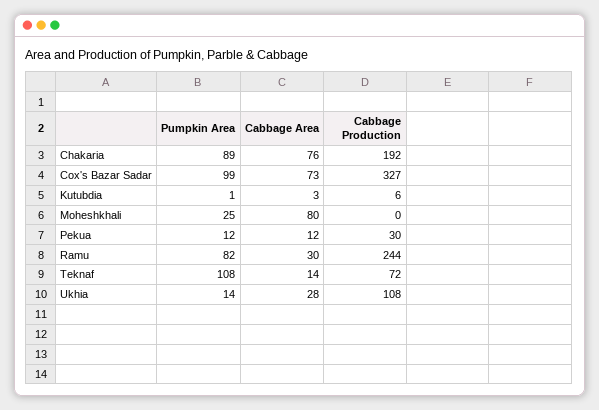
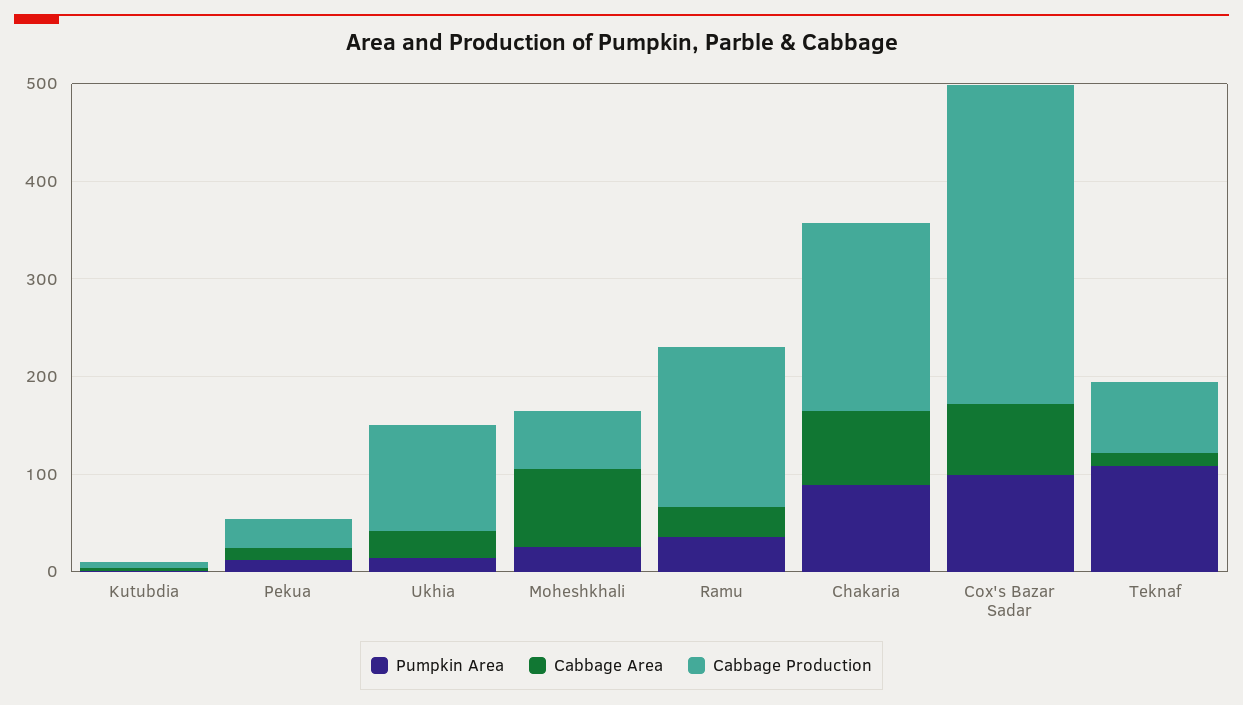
  {
    "Pumpkin Area": {
      "Chakaria": 89,
      "Cox's Bazar Sadar": 99,
      "Kutubdia": 1,
      "Moheshkhali": 25,
      "Pekua": 12,
-     "Ramu": 82,
+     "Ramu": 40,
      "Teknaf": 108,
      "Ukhia": 14
    },
    "Cabbage Area": {
      "Chakaria": 76,
      "Cox's Bazar Sadar": 73,
      "Kutubdia": 3,
      "Moheshkhali": 80,
      "Pekua": 12,
      "Ramu": 30,
      "Teknaf": 14,
      "Ukhia": 28
    },
    "Cabbage Production": {
      "Chakaria": 192,
      "Cox's Bazar Sadar": 327,
      "Kutubdia": 6,
-     "Moheshkhali": 0,
+     "Moheshkhali": 60,
      "Pekua": 30,
-     "Ramu": 244,
+     "Ramu": 160,
      "Teknaf": 72,
      "Ukhia": 108
    }
  }

